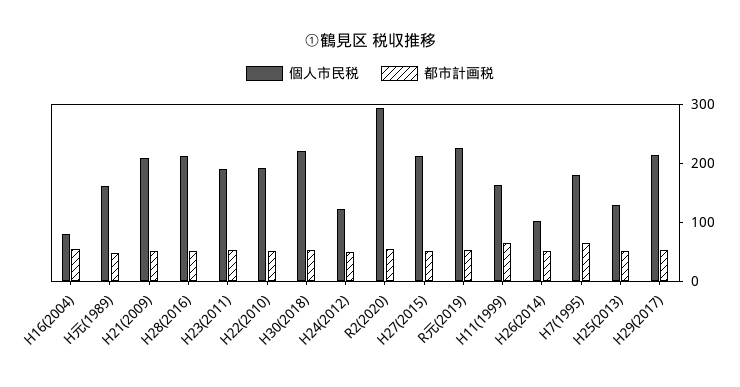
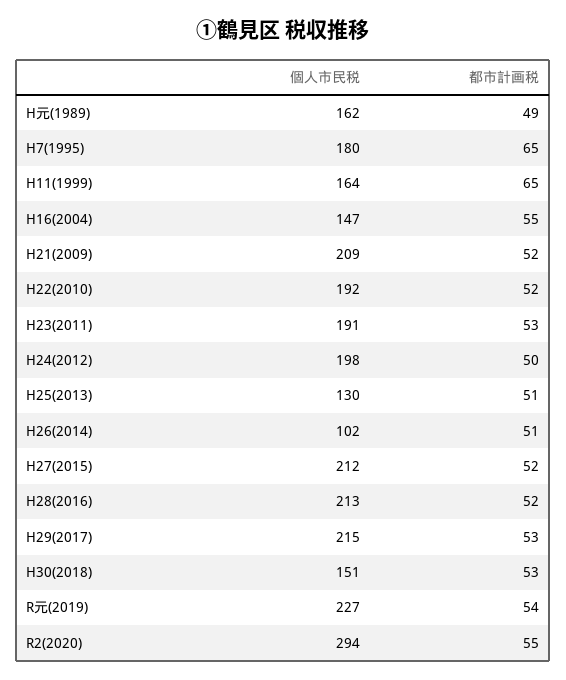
  {
    "個人市民税": {
-     "H16(2004)": 80,
+     "H16(2004)": 147,
      "H元(1989)": 162,
      "H21(2009)": 209,
      "H28(2016)": 213,
      "H23(2011)": 191,
      "H22(2010)": 192,
-     "H30(2018)": 220,
+     "H30(2018)": 151,
-     "H24(2012)": 120,
+     "H24(2012)": 198,
      "R2(2020)": 294,
      "H27(2015)": 212,
      "R元(2019)": 227,
      "H11(1999)": 164,
      "H26(2014)": 102,
      "H7(1995)": 180,
      "H25(2013)": 130,
      "H29(2017)": 215
    },
    "都市計画税": {
      "H16(2004)": 55,
      "H元(1989)": 49,
      "H21(2009)": 52,
      "H28(2016)": 52,
      "H23(2011)": 53,
      "H22(2010)": 52,
      "H30(2018)": 53,
      "H24(2012)": 50,
      "R2(2020)": 55,
      "H27(2015)": 52,
      "R元(2019)": 54,
      "H11(1999)": 65,
      "H26(2014)": 51,
      "H7(1995)": 65,
      "H25(2013)": 51,
      "H29(2017)": 53
    }
  }

